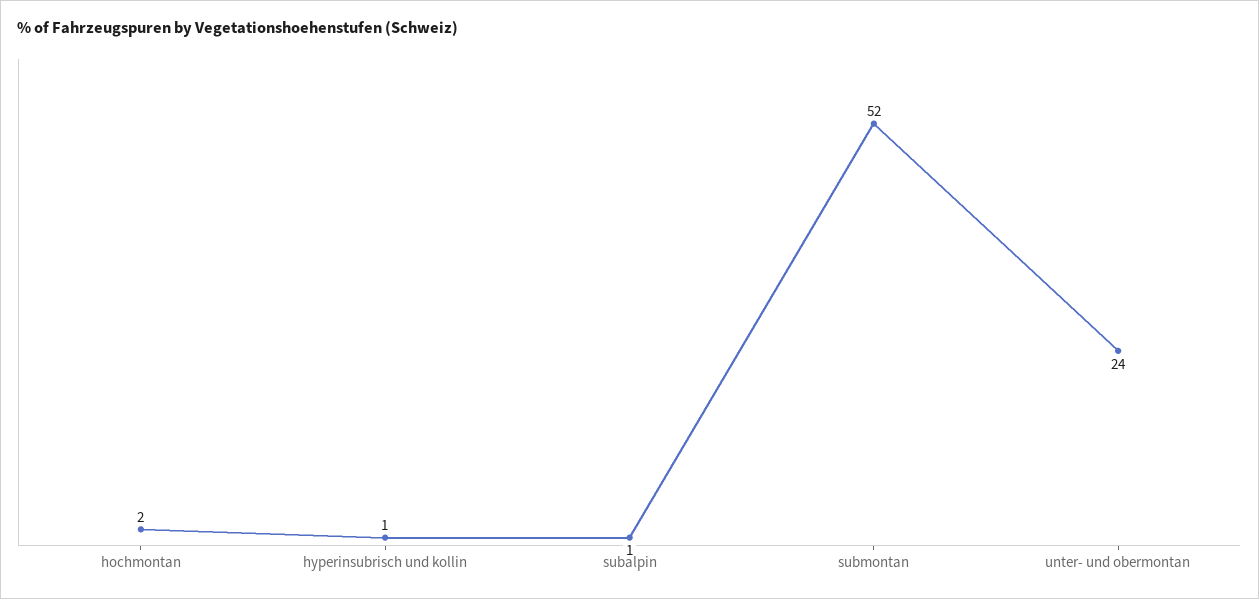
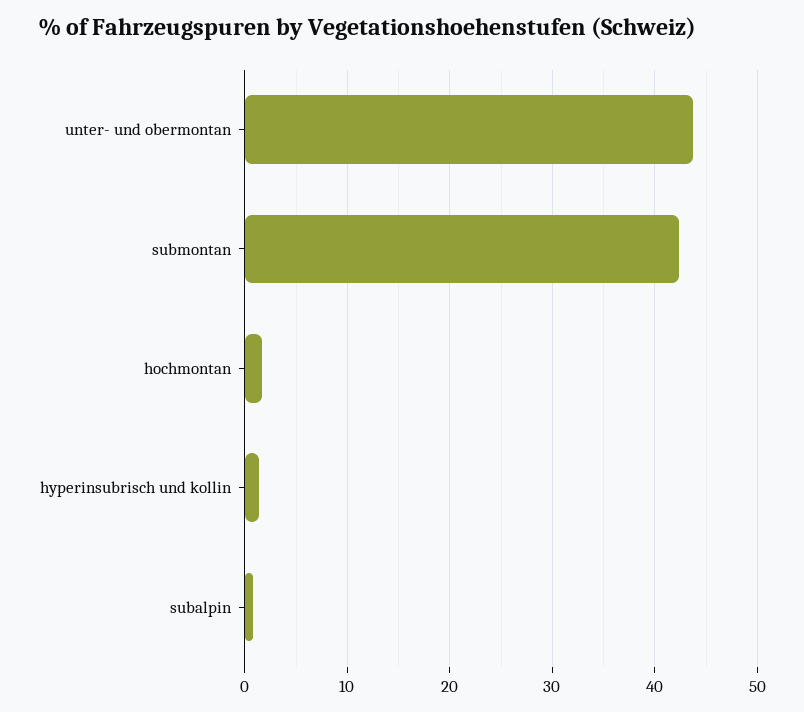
  {
    "hochmontan": 2,
    "hyperinsubrisch und kollin": 1,
    "subalpin": 1,
-   "submontan": 52,
+   "submontan": 42,
-   "unter- und obermontan": 24
+   "unter- und obermontan": 44
  }

